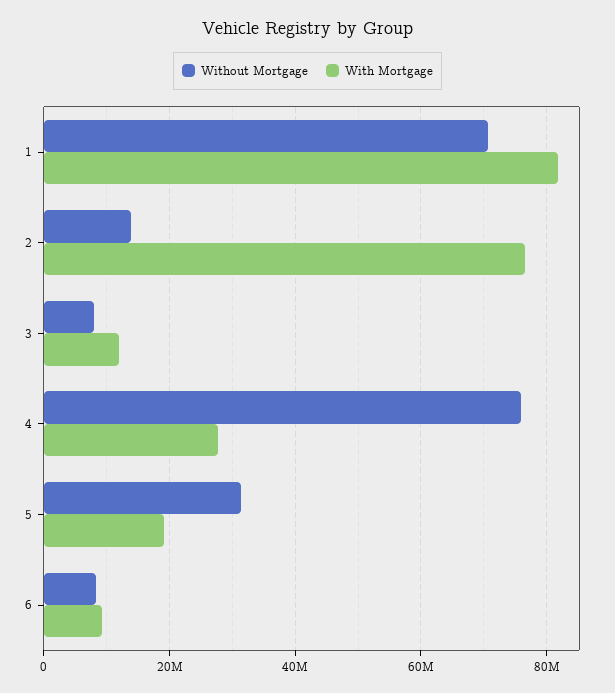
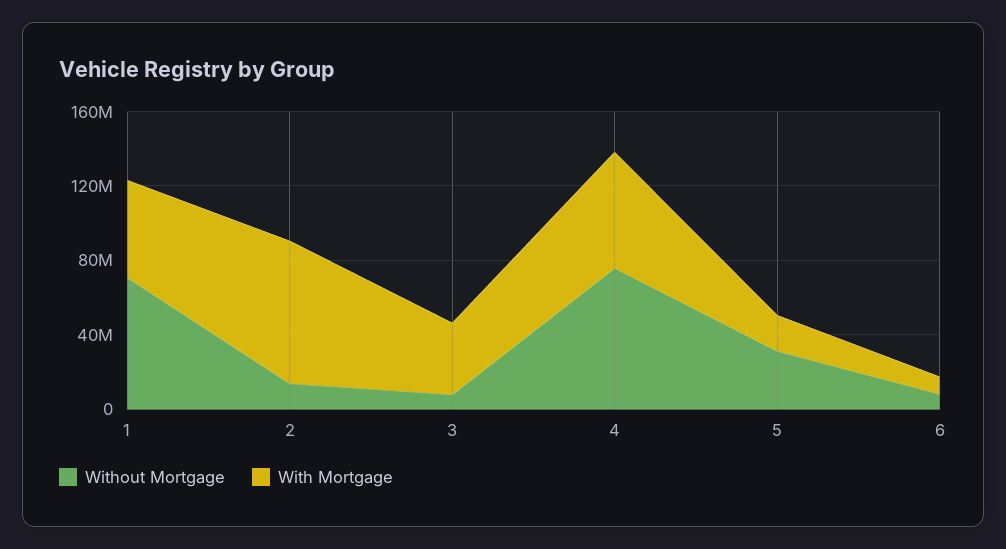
  {
    "Without Mortgage": {
      "1": 70000000,
      "2": 14000000,
      "3": 8000000,
      "4": 76000000,
      "5": 32000000,
      "6": 8000000
    },
    "With Mortgage": {
-     "1": 82000000,
+     "1": 50000000,
      "2": 76000000,
-     "3": 12000000,
+     "3": 40000000,
-     "4": 28000000,
+     "4": 60000000,
      "5": 20000000,
      "6": 10000000
    }
  }

